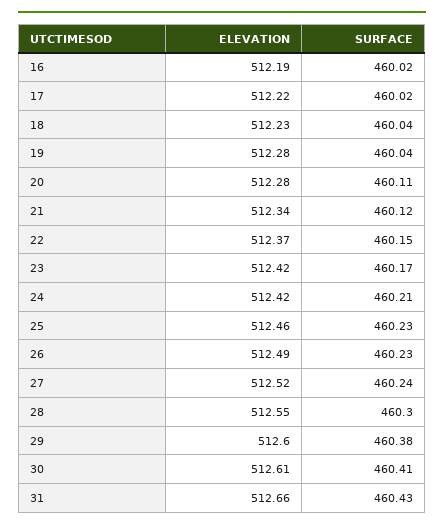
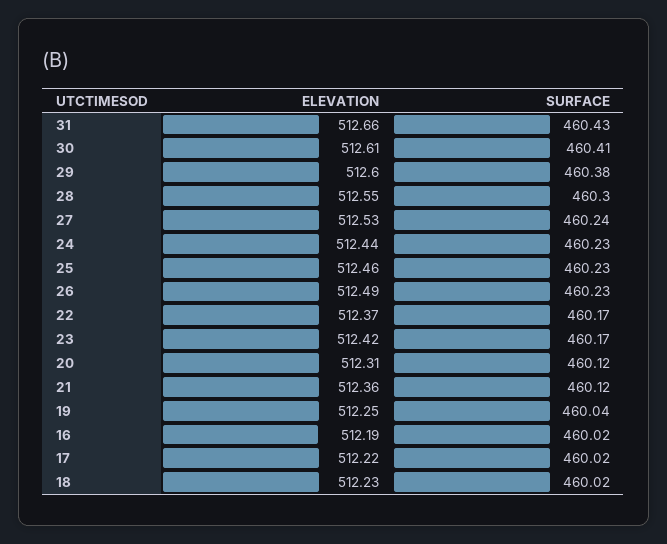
  {
    "ELEVATION": {
      "16": 512.19,
      "17": 512.22,
      "18": 512.23,
-     "19": 512.28,
+     "19": 512.25,
-     "20": 512.28,
+     "20": 512.31,
-     "21": 512.34,
+     "21": 512.36,
      "22": 512.37,
      "23": 512.42,
-     "24": 512.42,
+     "24": 512.44,
      "25": 512.46,
      "26": 512.49,
-     "27": 512.52,
+     "27": 512.53,
      "28": 512.55,
      "29": 512.6,
      "30": 512.61,
      "31": 512.66
    },
    "SURFACE": {
      "16": 460.02,
      "17": 460.02,
-     "18": 460.04,
+     "18": 460.02,
      "19": 460.04,
-     "20": 460.11,
+     "20": 460.12,
      "21": 460.12,
-     "22": 460.15,
+     "22": 460.17,
      "23": 460.17,
-     "24": 460.21,
+     "24": 460.23,
      "25": 460.23,
      "26": 460.23,
      "27": 460.24,
      "28": 460.3,
      "29": 460.38,
      "30": 460.41,
      "31": 460.43
    }
  }

